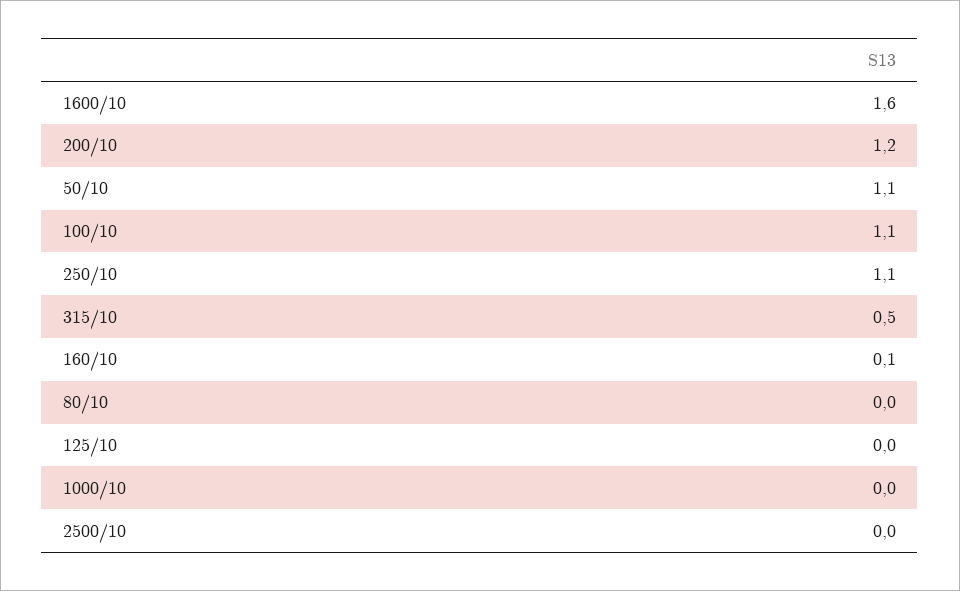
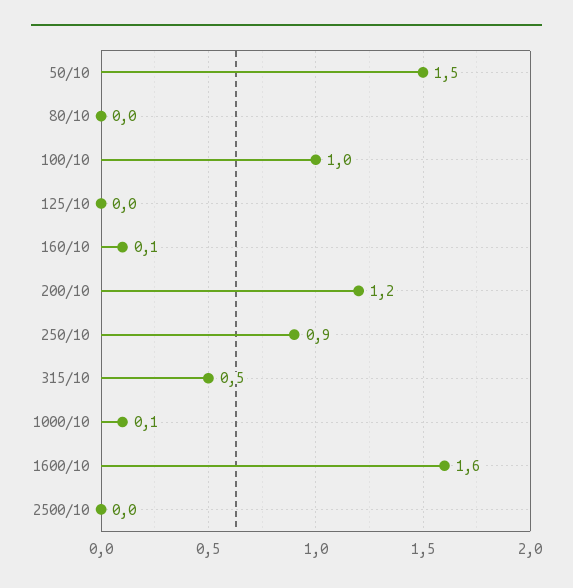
  {
    "1600/10": 1.6,
    "200/10": 1.2,
-   "50/10": 1.1,
+   "50/10": 1.5,
-   "100/10": 1.1,
+   "100/10": 1,
-   "250/10": 1.1,
+   "250/10": 0.9,
    "315/10": 0.5,
    "160/10": 0.1,
    "80/10": 0,
    "125/10": 0,
-   "1000/10": 0,
+   "1000/10": 0.1,
    "2500/10": 0
  }

